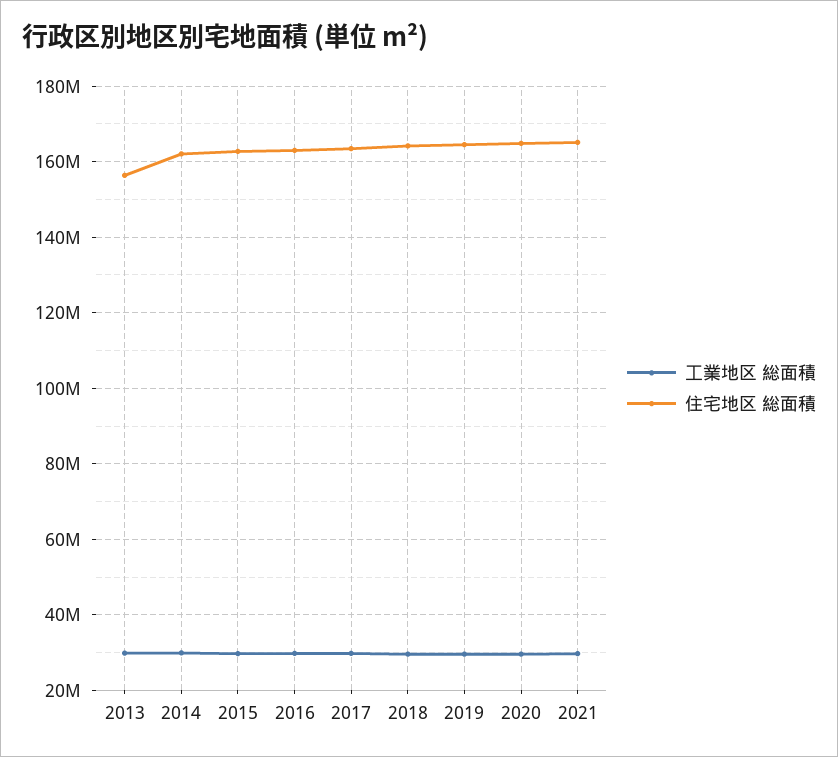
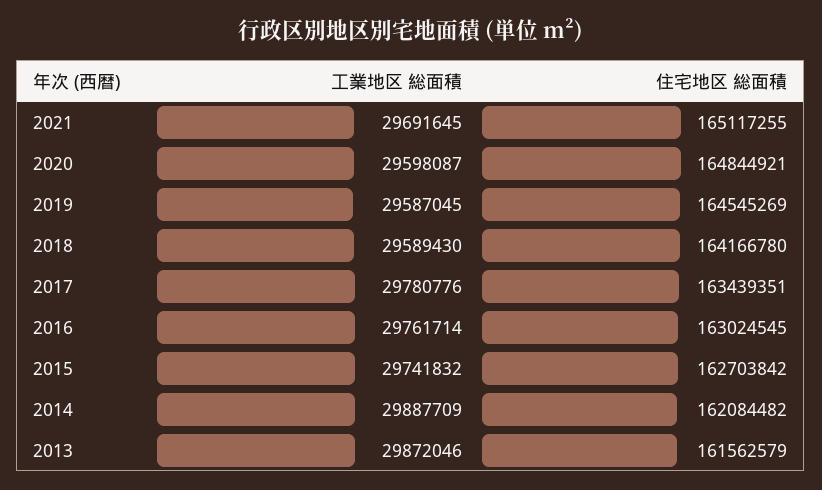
  {
    "工業地区 総面積": {
      "2013": 29872046,
      "2014": 29887709,
      "2015": 29741832,
      "2016": 29761714,
      "2017": 29780776,
      "2018": 29589430,
      "2019": 29587045,
      "2020": 29598087,
      "2021": 29691645
    },
    "住宅地区 総面積": {
-     "2013": 156000000,
+     "2013": 161562579,
      "2014": 162084482,
      "2015": 162703842,
      "2016": 163024545,
      "2017": 163439351,
      "2018": 164166780,
      "2019": 164545269,
      "2020": 164844921,
      "2021": 165117255
    }
  }

